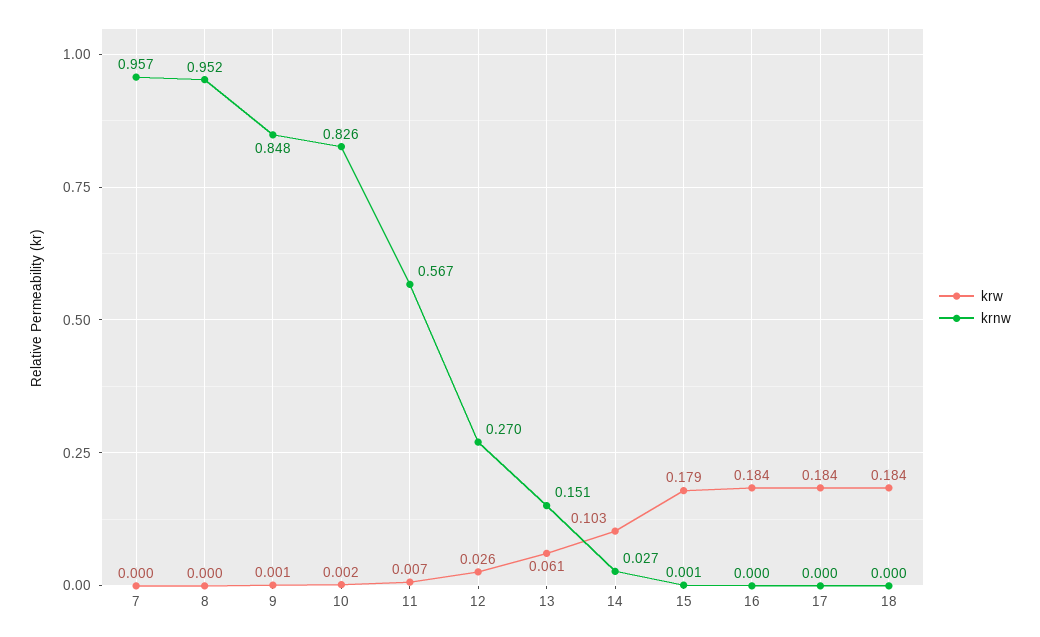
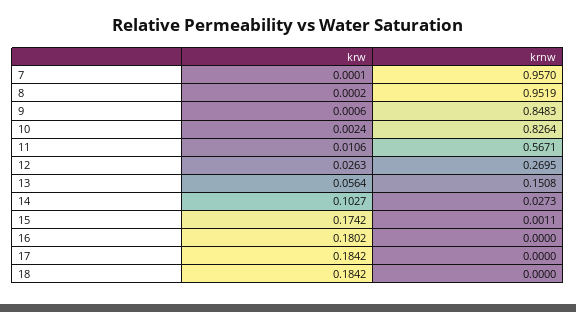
  {
    "krw": {
      "7": 0.0001,
      "8": 0.0002,
      "9": 0.0006,
      "10": 0.0024,
-     "11": 0.007,
+     "11": 0.0106,
      "12": 0.0263,
-     "13": 0.061,
+     "13": 0.0564,
      "14": 0.1027,
-     "15": 0.179,
+     "15": 0.1742,
-     "16": 0.184,
+     "16": 0.1802,
      "17": 0.1842,
      "18": 0.1842
    },
    "krnw": {
      "7": 0.957,
      "8": 0.9519,
      "9": 0.8483,
      "10": 0.8264,
      "11": 0.5671,
      "12": 0.2695,
      "13": 0.1508,
      "14": 0.0273,
      "15": 0.0011,
      "16": 0,
      "17": 0,
      "18": 0
    }
  }

